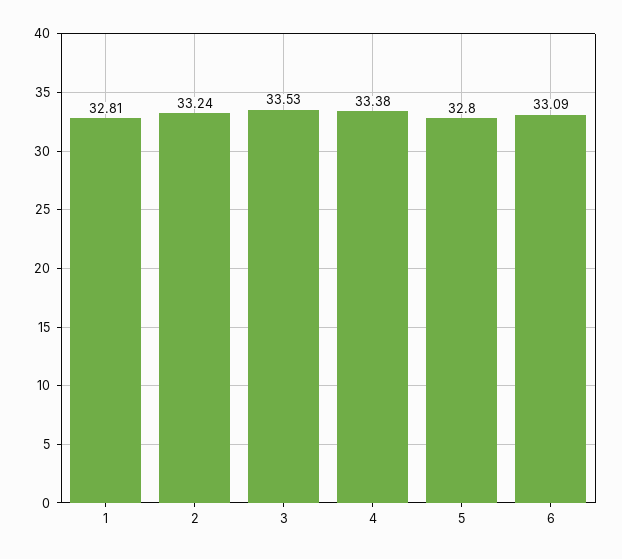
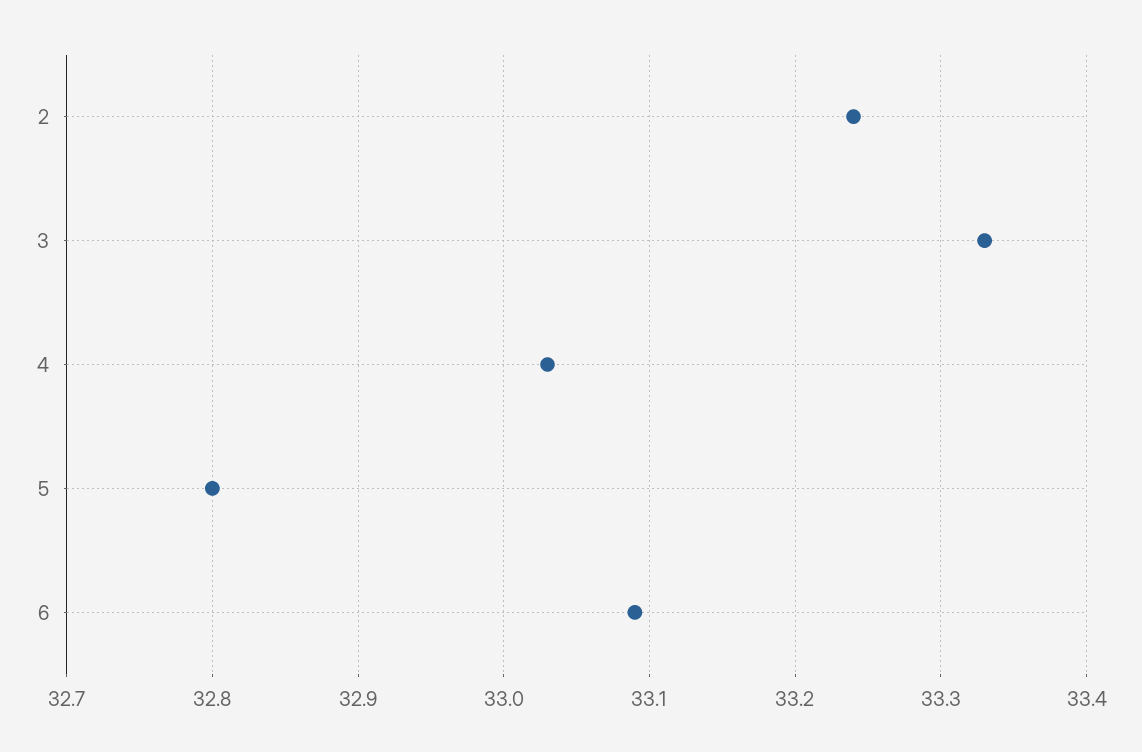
  {
-   "1": 32.81,
    "2": 33.24,
-   "3": 33.53,
+   "3": 33.33,
-   "4": 33.38,
+   "4": 33.03,
    "5": 32.8,
    "6": 33.09
  }

